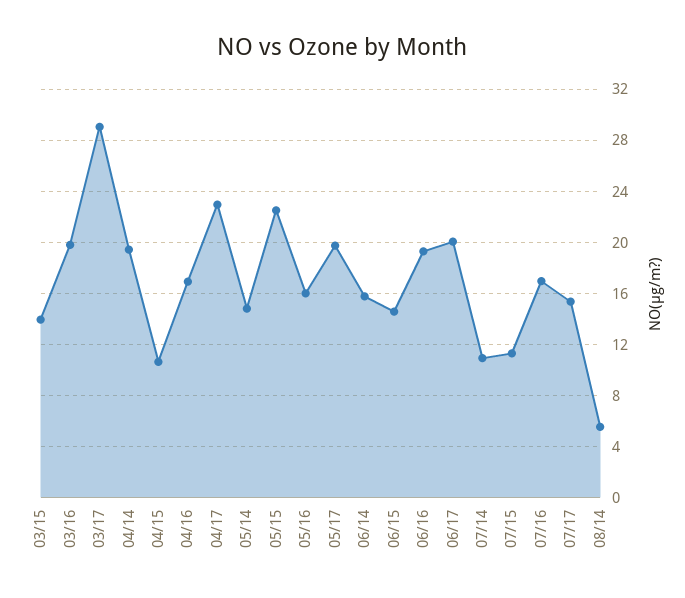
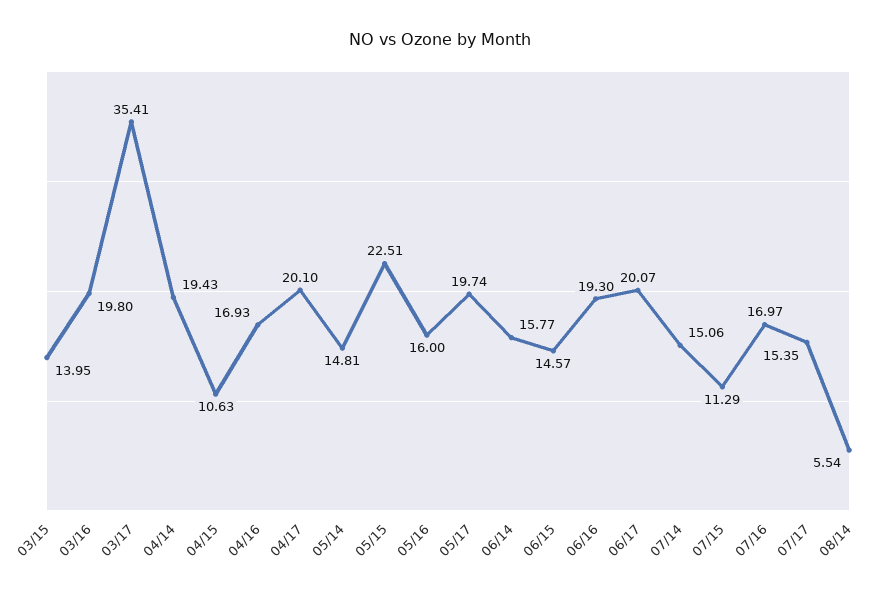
  {
    "03/15": 13.95,
    "03/16": 19.8,
-   "03/17": 29,
+   "03/17": 35.41,
    "04/14": 19.43,
    "04/15": 10.63,
    "04/16": 16.93,
-   "04/17": 23,
+   "04/17": 20.1,
    "05/14": 14.81,
    "05/15": 22.51,
    "05/16": 16,
    "05/17": 19.74,
    "06/14": 15.77,
    "06/15": 14.57,
    "06/16": 19.3,
    "06/17": 20.07,
-   "07/14": 11,
+   "07/14": 15.06,
    "07/15": 11.29,
    "07/16": 16.97,
    "07/17": 15.35,
    "08/14": 5.54
  }

